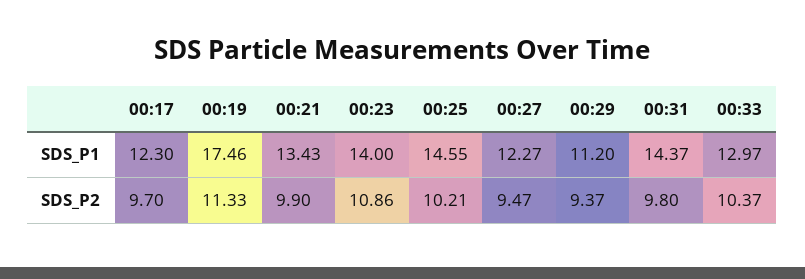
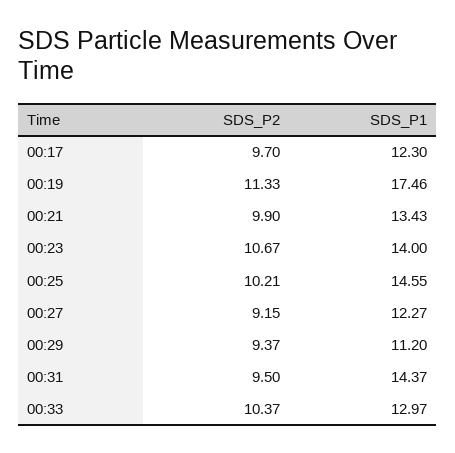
  {
    "00:17": {
      "SDS_P1": 12.3,
      "SDS_P2": 9.7
    },
    "00:19": {
      "SDS_P1": 17.46,
      "SDS_P2": 11.33
    },
    "00:21": {
      "SDS_P1": 13.43,
      "SDS_P2": 9.9
    },
    "00:23": {
      "SDS_P1": 14,
-     "SDS_P2": 10.86
+     "SDS_P2": 10.67
    },
    "00:25": {
      "SDS_P1": 14.55,
      "SDS_P2": 10.21
    },
    "00:27": {
      "SDS_P1": 12.27,
-     "SDS_P2": 9.47
+     "SDS_P2": 9.15
    },
    "00:29": {
      "SDS_P1": 11.2,
      "SDS_P2": 9.37
    },
    "00:31": {
      "SDS_P1": 14.37,
-     "SDS_P2": 9.8
+     "SDS_P2": 9.5
    },
    "00:33": {
      "SDS_P1": 12.97,
      "SDS_P2": 10.37
    }
  }

